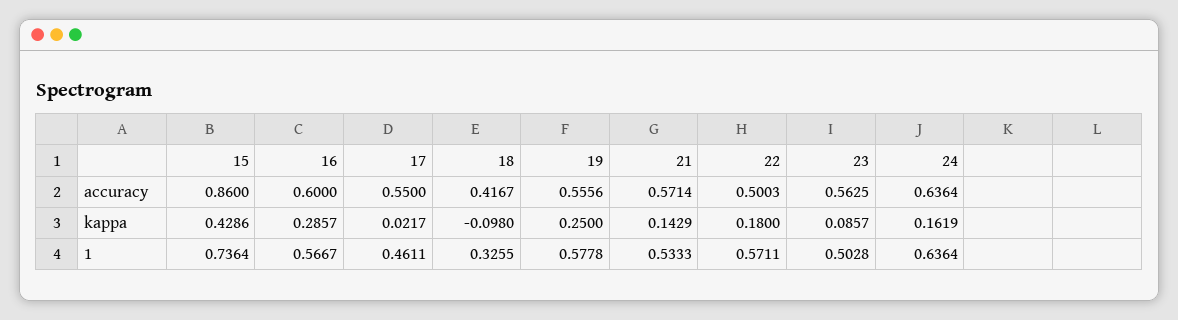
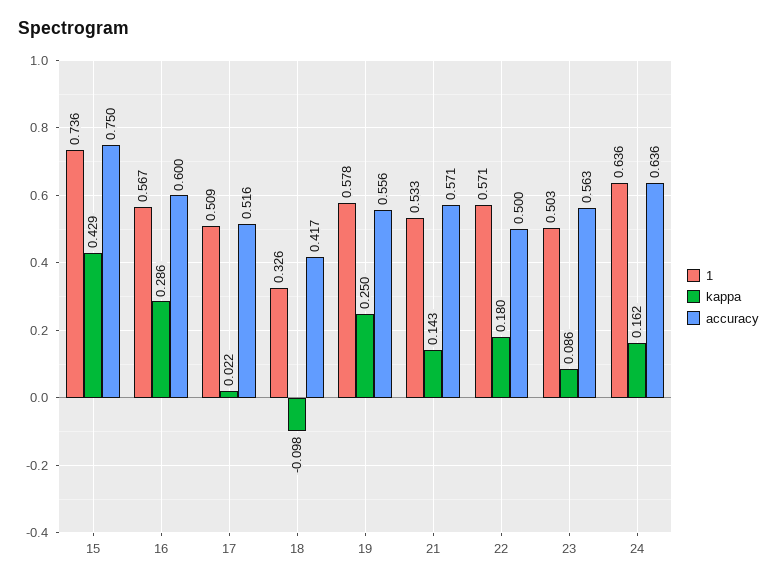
  {
    "accuracy": {
-     "15": 0.86,
+     "15": 0.75,
      "16": 0.6,
-     "17": 0.55,
+     "17": 0.516,
      "18": 0.4167,
      "19": 0.5556,
      "21": 0.5714,
      "22": 0.5003,
      "23": 0.5625,
      "24": 0.6364
    },
    "kappa": {
      "15": 0.4286,
      "16": 0.2857,
      "17": 0.0217,
      "18": -0.098,
      "19": 0.25,
      "21": 0.1429,
      "22": 0.18,
      "23": 0.0857,
      "24": 0.1619
    },
    "1": {
      "15": 0.7364,
      "16": 0.5667,
-     "17": 0.4611,
+     "17": 0.509,
      "18": 0.3255,
      "19": 0.5778,
      "21": 0.5333,
      "22": 0.5711,
      "23": 0.5028,
      "24": 0.6364
    }
  }

